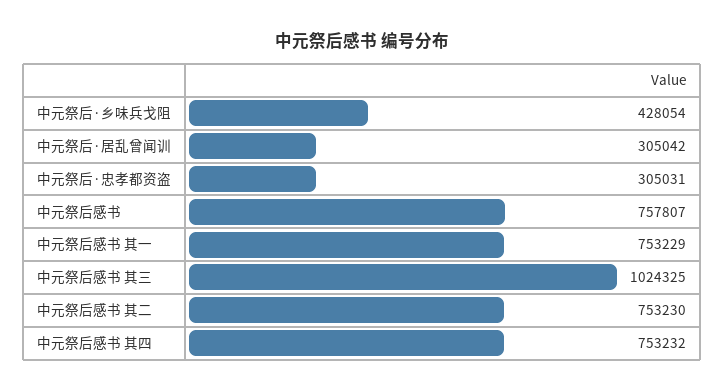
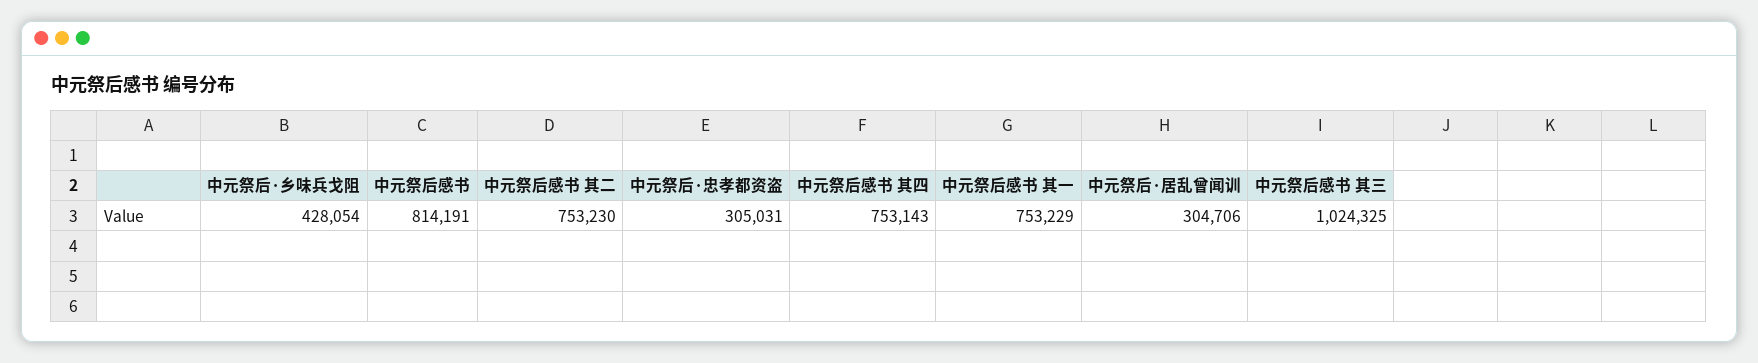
  {
    "中元祭后·乡味兵戈阻": 428054,
-   "中元祭后·居乱曾闻训": 305042,
+   "中元祭后·居乱曾闻训": 304706,
    "中元祭后·忠孝都资盗": 305031,
-   "中元祭后感书": 757807,
+   "中元祭后感书": 814191,
    "中元祭后感书 其一": 753229,
    "中元祭后感书 其三": 1024325,
    "中元祭后感书 其二": 753230,
-   "中元祭后感书 其四": 753232
+   "中元祭后感书 其四": 753143
  }

